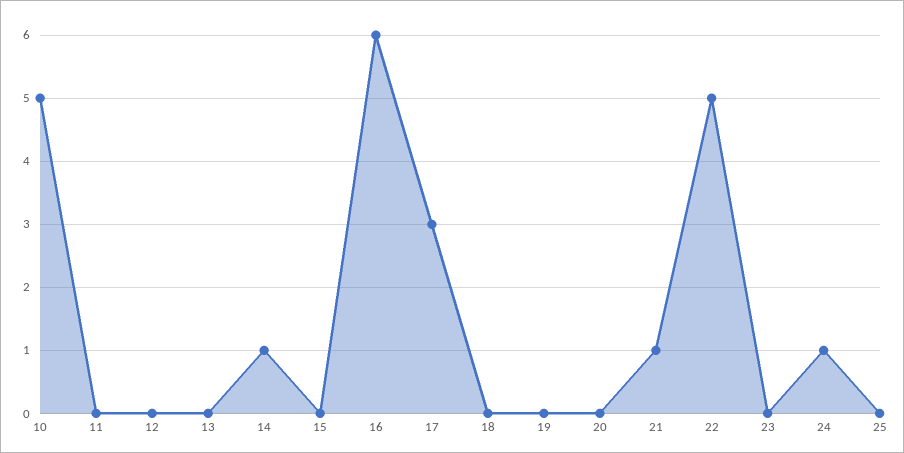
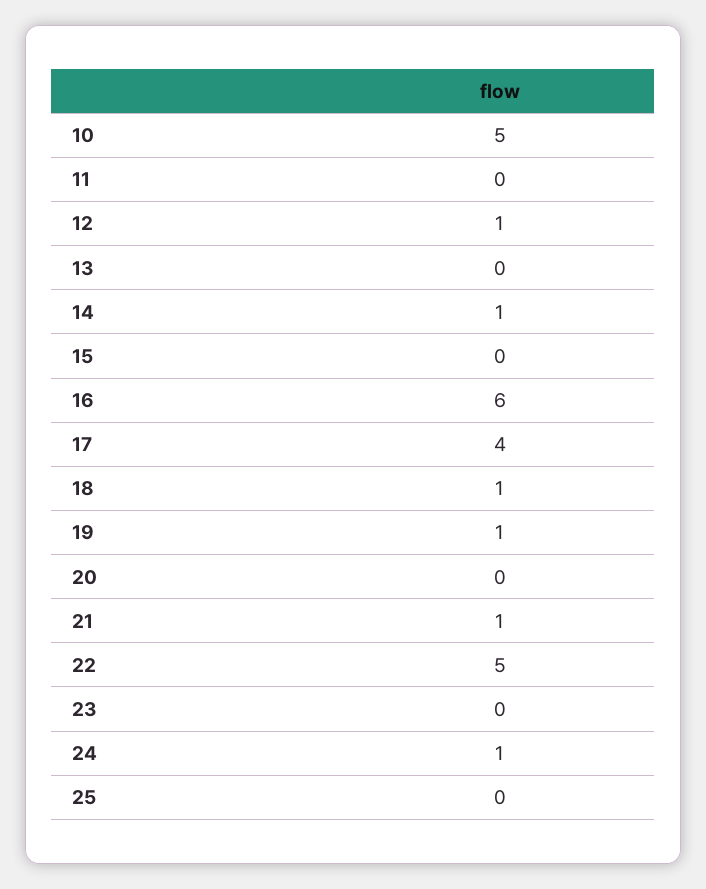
  {
    "10": 5,
    "11": 0,
-   "12": 0,
+   "12": 1,
    "13": 0,
    "14": 1,
    "15": 0,
    "16": 6,
-   "17": 3,
+   "17": 4,
-   "18": 0,
+   "18": 1,
-   "19": 0,
+   "19": 1,
    "20": 0,
    "21": 1,
    "22": 5,
    "23": 0,
    "24": 1,
    "25": 0
  }

